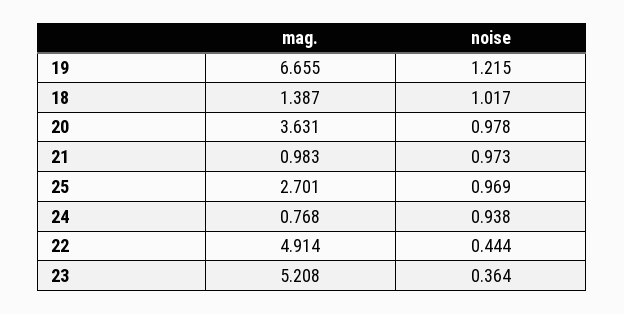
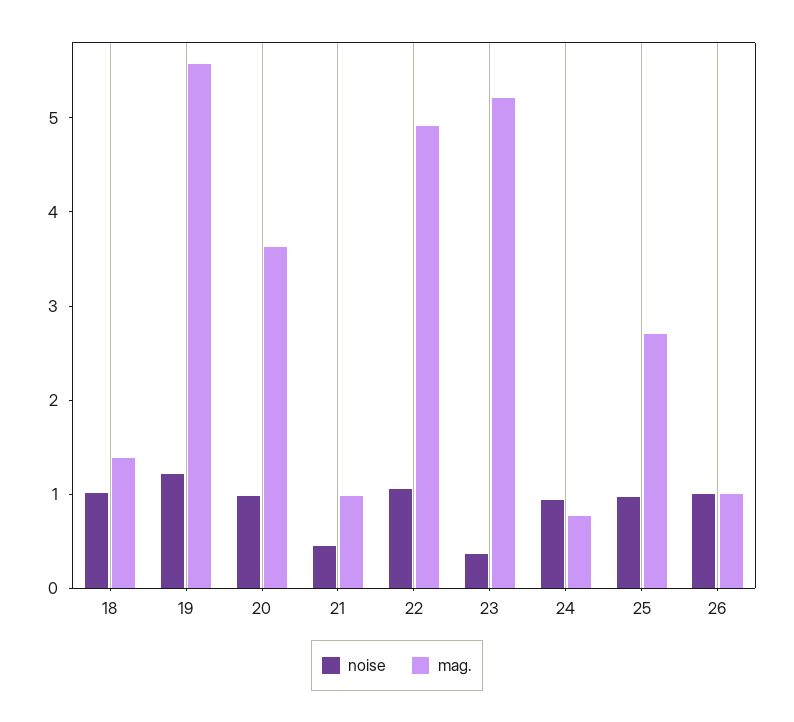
  {
    "mag.": {
-     "19": 6.655,
+     "19": 5.6,
      "18": 1.387,
      "20": 3.631,
      "21": 0.983,
      "25": 2.701,
      "24": 0.768,
      "22": 4.914,
-     "23": 5.208
+     "23": 5.208,
+     "26": 1
    },
    "noise": {
      "19": 1.215,
      "18": 1.017,
      "20": 0.978,
-     "21": 0.973,
+     "21": 0.4,
      "25": 0.969,
      "24": 0.938,
-     "22": 0.444,
+     "22": 1,
-     "23": 0.364
+     "23": 0.364,
+     "26": 1
    }
  }

